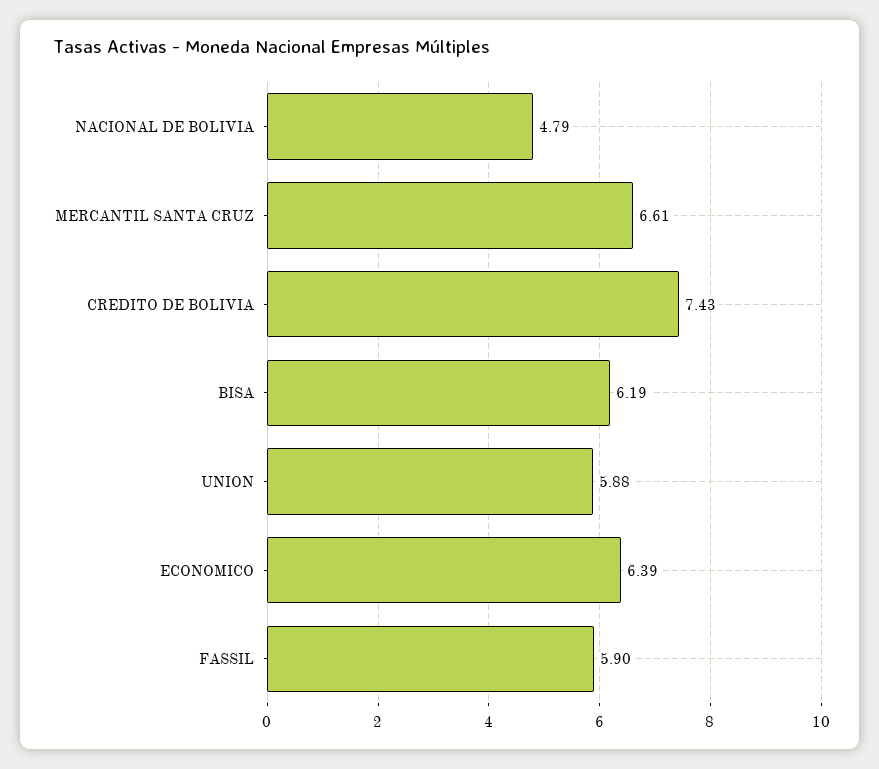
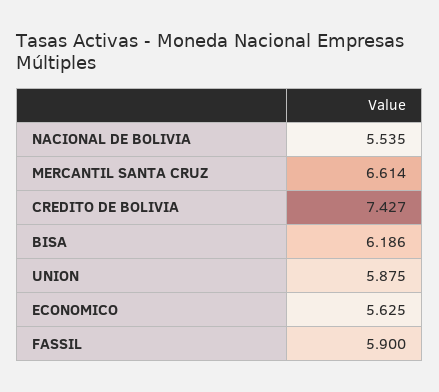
  {
-   "NACIONAL DE BOLIVIA": 4.79,
+   "NACIONAL DE BOLIVIA": 5.535,
    "MERCANTIL SANTA CRUZ": 6.614,
    "CREDITO DE BOLIVIA": 7.427,
    "BISA": 6.186,
    "UNION": 5.875,
-   "ECONOMICO": 6.39,
+   "ECONOMICO": 5.625,
    "FASSIL": 5.9
  }

